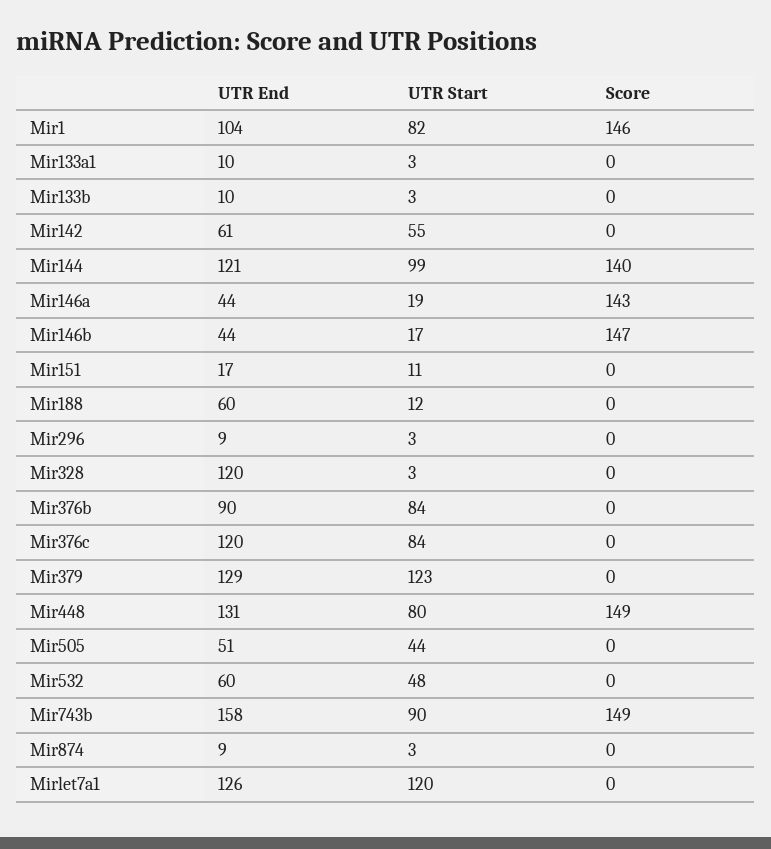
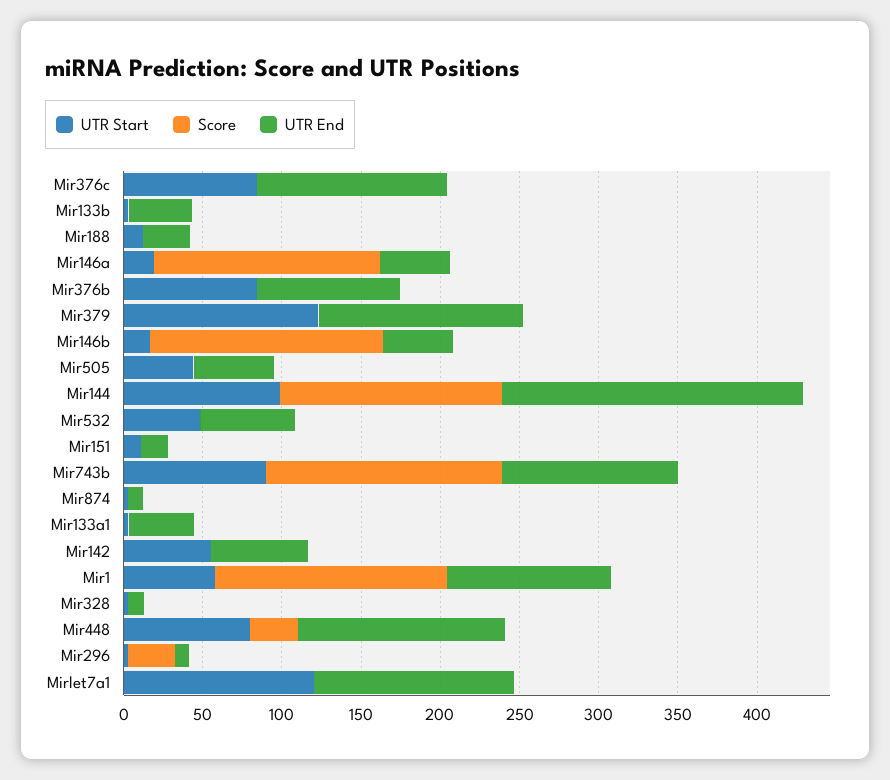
  {
    "UTR End": {
      "Mir1": 104,
-     "Mir133a1": 10,
+     "Mir133a1": 40,
-     "Mir133b": 10,
+     "Mir133b": 40,
      "Mir142": 61,
-     "Mir144": 121,
+     "Mir144": 190,
      "Mir146a": 44,
      "Mir146b": 44,
      "Mir151": 17,
-     "Mir188": 60,
+     "Mir188": 30,
      "Mir296": 9,
-     "Mir328": 120,
+     "Mir328": 10,
      "Mir376b": 90,
      "Mir376c": 120,
      "Mir379": 129,
      "Mir448": 131,
      "Mir505": 51,
      "Mir532": 60,
-     "Mir743b": 158,
+     "Mir743b": 110,
      "Mir874": 9,
      "Mirlet7a1": 126
    },
    "UTR Start": {
-     "Mir1": 82,
+     "Mir1": 60,
      "Mir133a1": 3,
      "Mir133b": 3,
      "Mir142": 55,
      "Mir144": 99,
      "Mir146a": 19,
      "Mir146b": 17,
      "Mir151": 11,
      "Mir188": 12,
      "Mir296": 3,
      "Mir328": 3,
      "Mir376b": 84,
      "Mir376c": 84,
      "Mir379": 123,
      "Mir448": 80,
      "Mir505": 44,
      "Mir532": 48,
      "Mir743b": 90,
      "Mir874": 3,
      "Mirlet7a1": 120
    },
    "Score": {
      "Mir1": 146,
      "Mir133a1": 0,
      "Mir133b": 0,
      "Mir142": 0,
      "Mir144": 140,
      "Mir146a": 143,
      "Mir146b": 147,
      "Mir151": 0,
      "Mir188": 0,
-     "Mir296": 0,
+     "Mir296": 30,
      "Mir328": 0,
      "Mir376b": 0,
      "Mir376c": 0,
      "Mir379": 0,
-     "Mir448": 149,
+     "Mir448": 30,
      "Mir505": 0,
      "Mir532": 0,
      "Mir743b": 149,
      "Mir874": 0,
      "Mirlet7a1": 0
    }
  }

